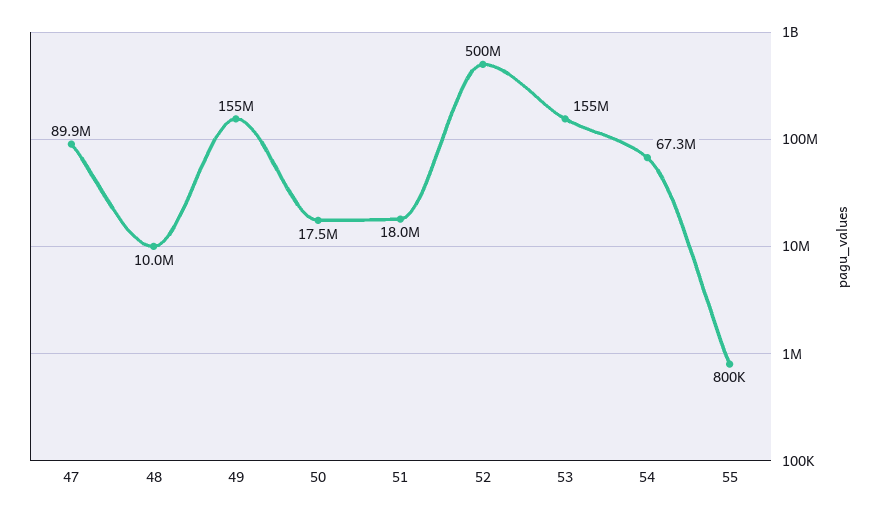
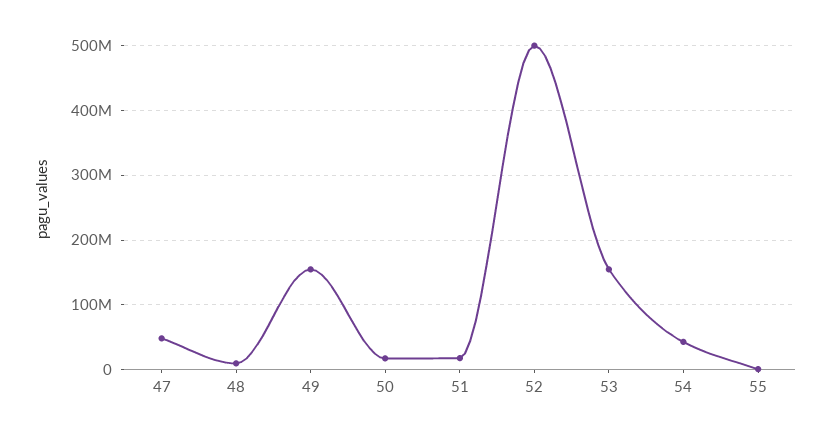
  {
-   "47": 89900000,
+   "47": 50000000,
    "48": 10000000,
    "49": 155000000,
    "50": 17500000,
    "51": 18000000,
    "52": 500000000,
    "53": 155000000,
-   "54": 67300000,
+   "54": 40000000,
    "55": 800000
  }

